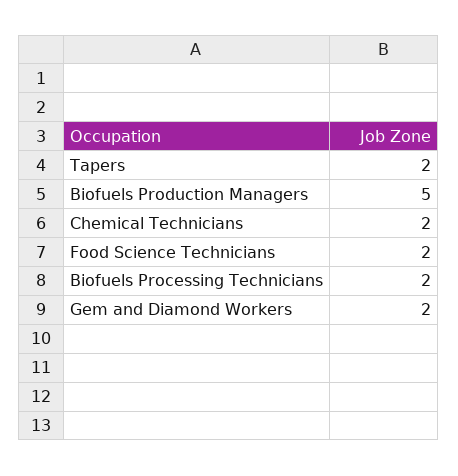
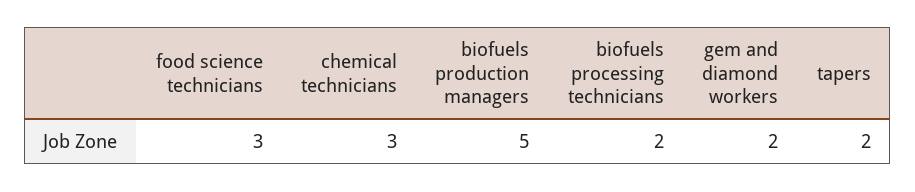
  {
    "Tapers": 2,
    "Biofuels Production Managers": 5,
-   "Chemical Technicians": 2,
+   "Chemical Technicians": 3,
-   "Food Science Technicians": 2,
+   "Food Science Technicians": 3,
    "Biofuels Processing Technicians": 2,
    "Gem and Diamond Workers": 2
  }

